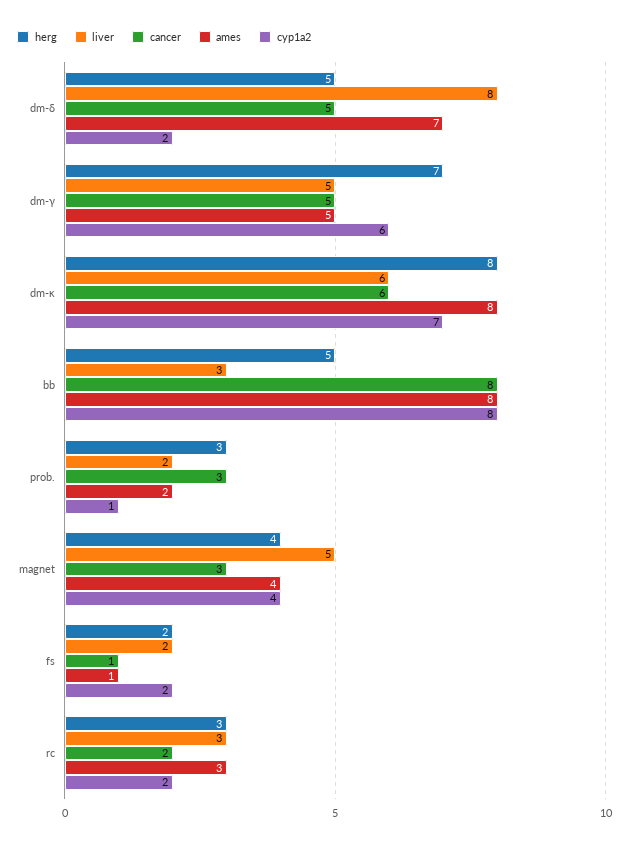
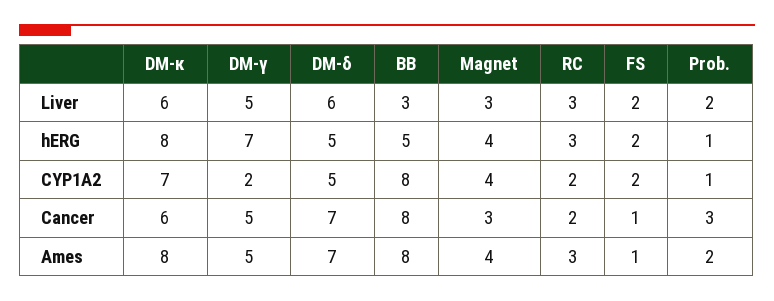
  {
    "herg": {
      "dm-δ": 5,
      "dm-γ": 7,
      "dm-κ": 8,
      "bb": 5,
-     "prob.": 3,
+     "prob.": 1,
      "magnet": 4,
      "fs": 2,
      "rc": 3
    },
    "liver": {
-     "dm-δ": 8,
+     "dm-δ": 6,
      "dm-γ": 5,
      "dm-κ": 6,
      "bb": 3,
      "prob.": 2,
-     "magnet": 5,
+     "magnet": 3,
      "fs": 2,
      "rc": 3
    },
    "cancer": {
-     "dm-δ": 5,
+     "dm-δ": 7,
      "dm-γ": 5,
      "dm-κ": 6,
      "bb": 8,
      "prob.": 3,
      "magnet": 3,
      "fs": 1,
      "rc": 2
    },
    "ames": {
      "dm-δ": 7,
      "dm-γ": 5,
      "dm-κ": 8,
      "bb": 8,
      "prob.": 2,
      "magnet": 4,
      "fs": 1,
      "rc": 3
    },
    "cyp1a2": {
-     "dm-δ": 2,
+     "dm-δ": 5,
-     "dm-γ": 6,
+     "dm-γ": 2,
      "dm-κ": 7,
      "bb": 8,
      "prob.": 1,
      "magnet": 4,
      "fs": 2,
      "rc": 2
    }
  }

